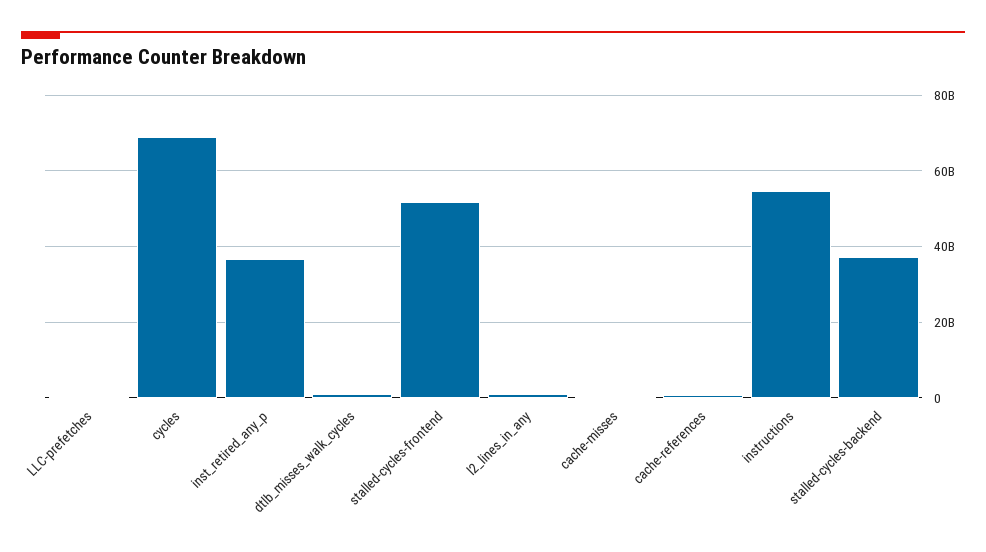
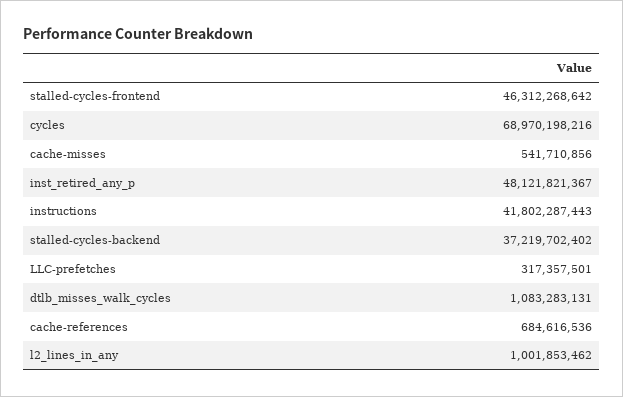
  {
    "LLC-prefetches": 317357501,
    "cycles": 68970198216,
-   "inst_retired_any_p": 36000000000,
+   "inst_retired_any_p": 48121821367,
    "dtlb_misses_walk_cycles": 1083283131,
-   "stalled-cycles-frontend": 52000000000,
+   "stalled-cycles-frontend": 46312268642,
    "l2_lines_in_any": 1001853462,
    "cache-misses": 541710856,
    "cache-references": 684616536,
-   "instructions": 54000000000,
+   "instructions": 41802287443,
    "stalled-cycles-backend": 37219702402
  }

